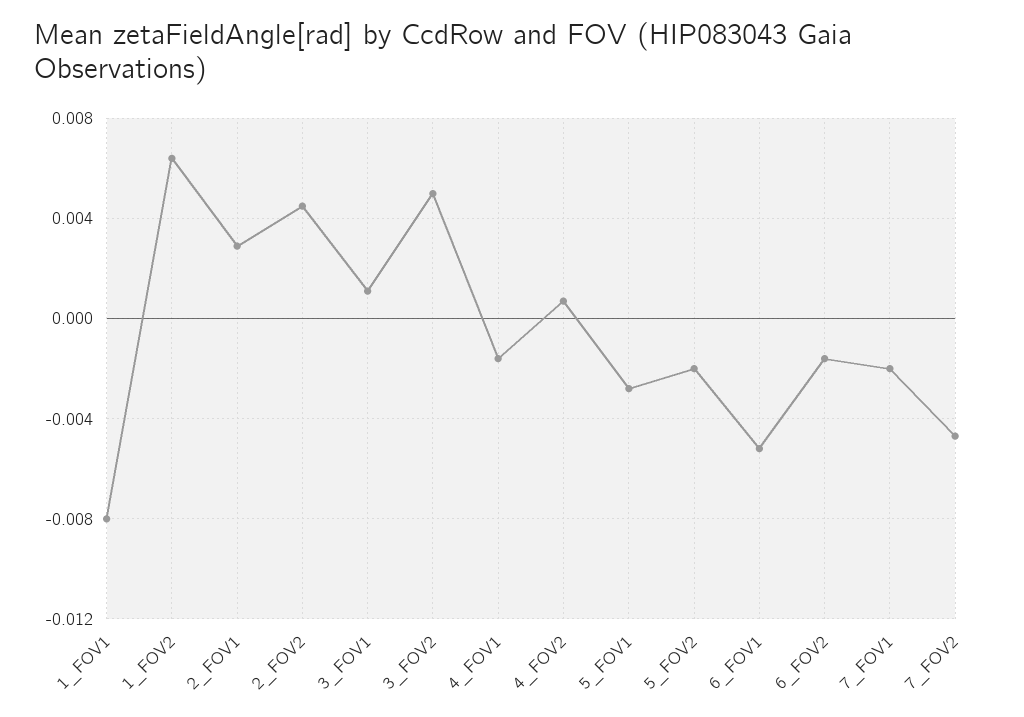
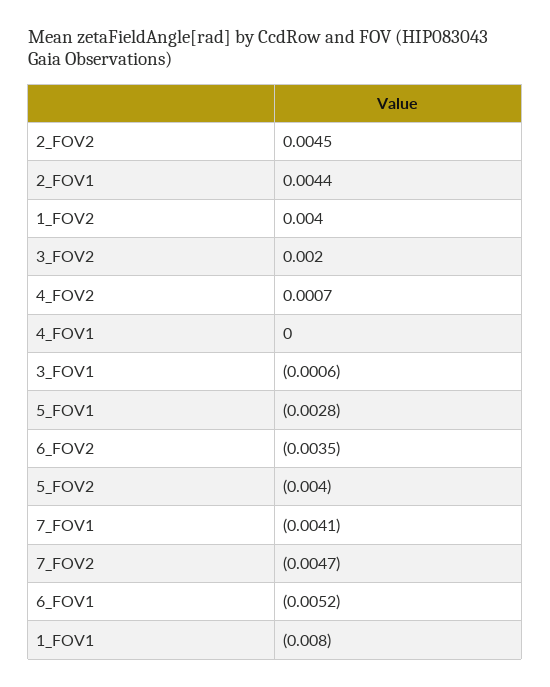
  {
    "1_FOV1": -0.008,
-   "1_FOV2": 0.0065,
+   "1_FOV2": 0.004,
-   "2_FOV1": 0.003,
+   "2_FOV1": 0.0044,
    "2_FOV2": 0.0045,
-   "3_FOV1": 0.001,
+   "3_FOV1": -0.0006,
-   "3_FOV2": 0.005,
+   "3_FOV2": 0.002,
-   "4_FOV1": -0.0015,
+   "4_FOV1": 0,
    "4_FOV2": 0.0007,
    "5_FOV1": -0.0028,
-   "5_FOV2": -0.002,
+   "5_FOV2": -0.004,
    "6_FOV1": -0.0052,
-   "6_FOV2": -0.0015,
+   "6_FOV2": -0.0035,
-   "7_FOV1": -0.002,
+   "7_FOV1": -0.0041,
    "7_FOV2": -0.0047
  }

